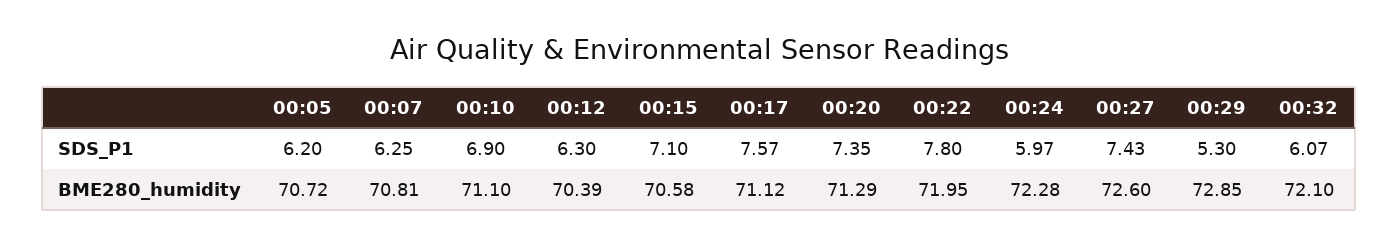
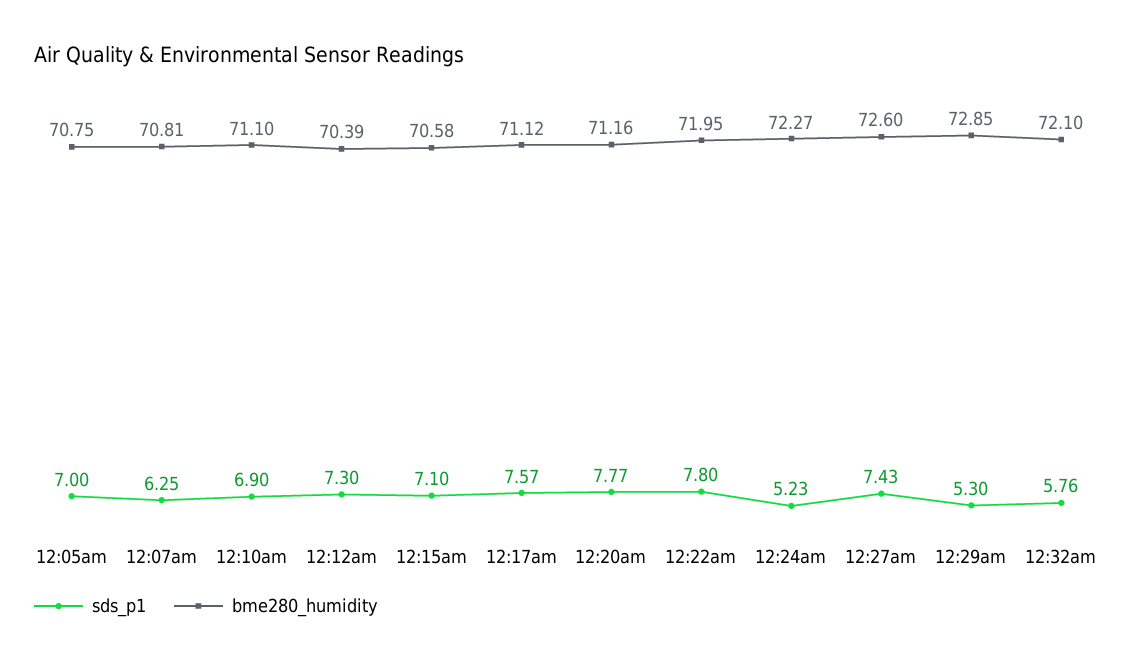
  {
    "SDS_P1": {
-     "00:05": 6.2,
+     "00:05": 7,
      "00:07": 6.25,
      "00:10": 6.9,
-     "00:12": 6.3,
+     "00:12": 7.3,
      "00:15": 7.1,
      "00:17": 7.57,
-     "00:20": 7.35,
+     "00:20": 7.77,
      "00:22": 7.8,
-     "00:24": 5.97,
+     "00:24": 5.23,
      "00:27": 7.43,
      "00:29": 5.3,
-     "00:32": 6.07
+     "00:32": 5.76
    },
    "BME280_humidity": {
-     "00:05": 70.72,
+     "00:05": 70.75,
      "00:07": 70.81,
      "00:10": 71.1,
      "00:12": 70.39,
      "00:15": 70.58,
      "00:17": 71.12,
-     "00:20": 71.29,
+     "00:20": 71.16,
      "00:22": 71.95,
-     "00:24": 72.28,
+     "00:24": 72.27,
      "00:27": 72.6,
      "00:29": 72.85,
      "00:32": 72.1
    }
  }

